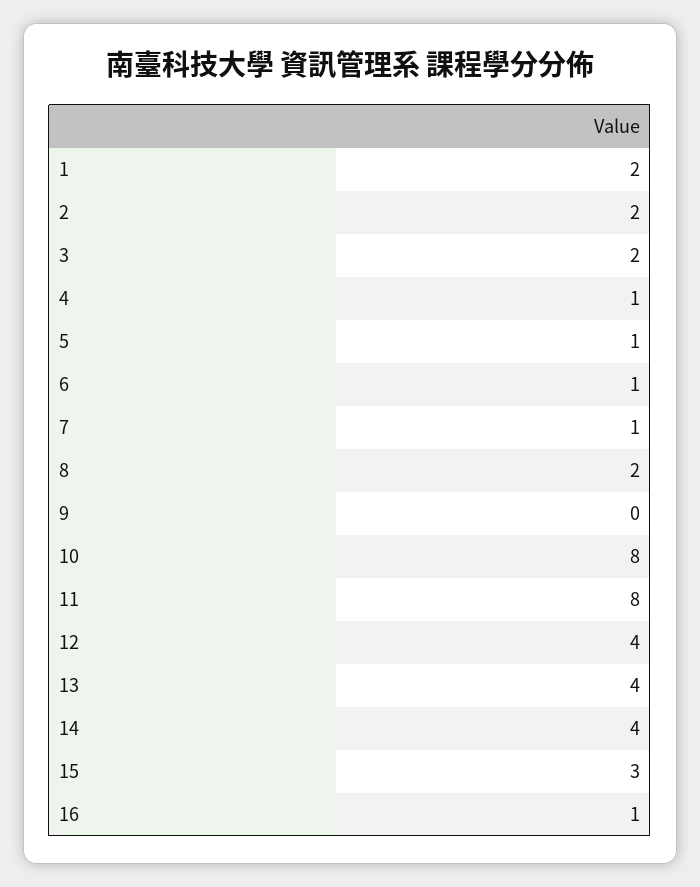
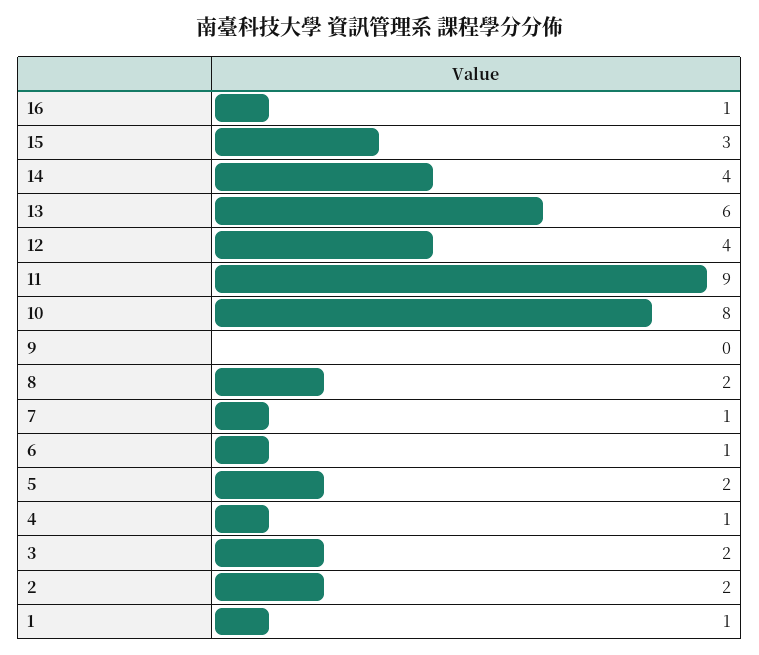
  {
-   "1": 2,
+   "1": 1,
    "2": 2,
    "3": 2,
    "4": 1,
-   "5": 1,
+   "5": 2,
    "6": 1,
    "7": 1,
    "8": 2,
    "9": 0,
    "10": 8,
-   "11": 8,
+   "11": 9,
    "12": 4,
-   "13": 4,
+   "13": 6,
    "14": 4,
    "15": 3,
    "16": 1
  }

